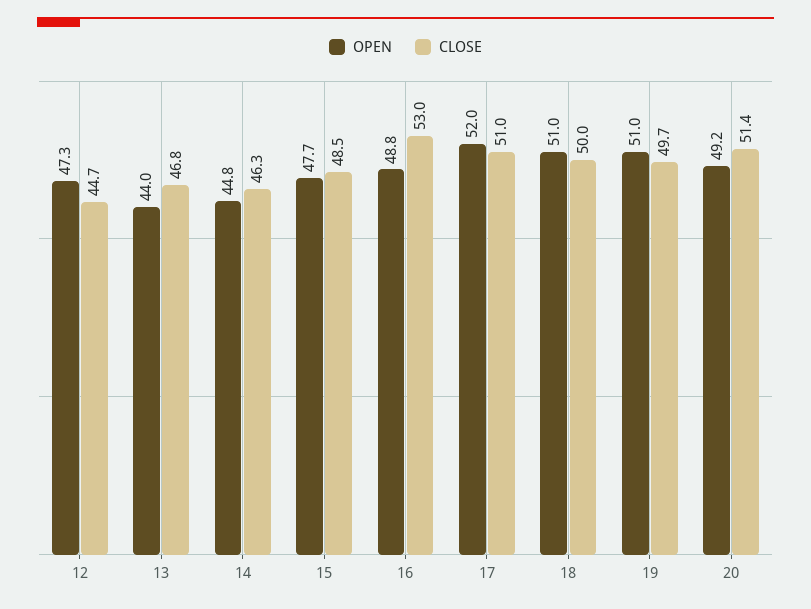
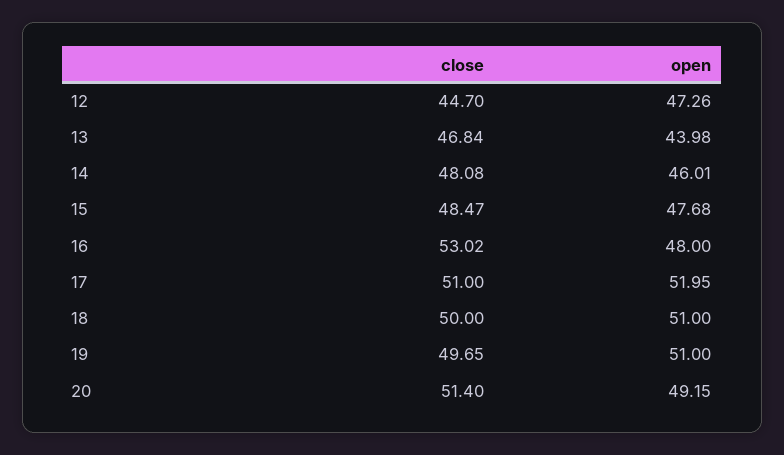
  {
    "OPEN": {
      "12": 47.26,
      "13": 43.98,
-     "14": 44.8,
+     "14": 46.01,
      "15": 47.68,
-     "16": 48.8,
+     "16": 48,
      "17": 51.95,
      "18": 51,
      "19": 51,
      "20": 49.15
    },
    "CLOSE": {
      "12": 44.7,
      "13": 46.84,
-     "14": 46.3,
+     "14": 48.08,
      "15": 48.47,
      "16": 53.02,
      "17": 51,
      "18": 50,
      "19": 49.65,
      "20": 51.4
    }
  }

